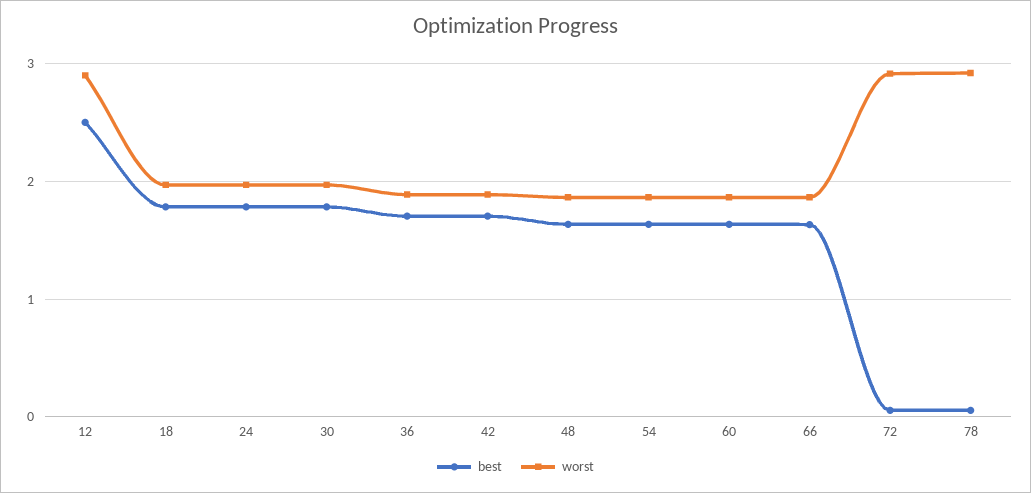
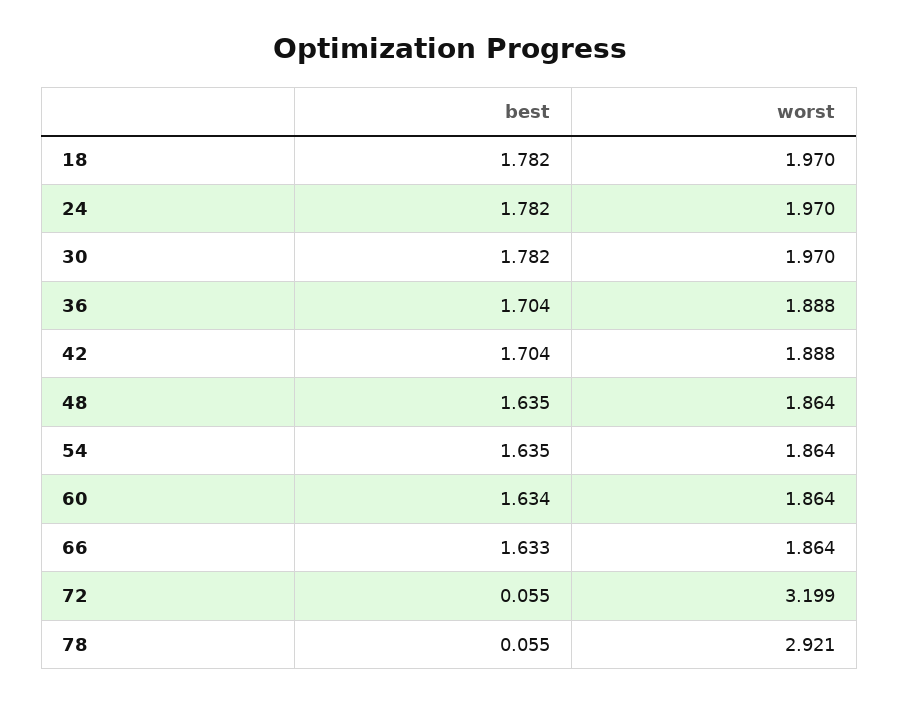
  {
    "best": {
-     "12": 2.5,
      "18": 1.782,
      "24": 1.782,
      "30": 1.782,
      "36": 1.704,
      "42": 1.704,
      "48": 1.635,
      "54": 1.635,
      "60": 1.634,
      "66": 1.633,
      "72": 0.055,
      "78": 0.055
    },
    "worst": {
-     "12": 2.9,
      "18": 1.97,
      "24": 1.97,
      "30": 1.97,
      "36": 1.888,
      "42": 1.888,
      "48": 1.864,
      "54": 1.864,
      "60": 1.864,
      "66": 1.864,
-     "72": 2.9,
+     "72": 3.199,
      "78": 2.921
    }
  }

